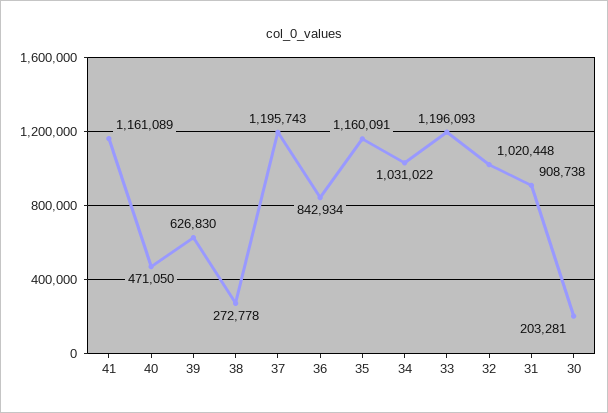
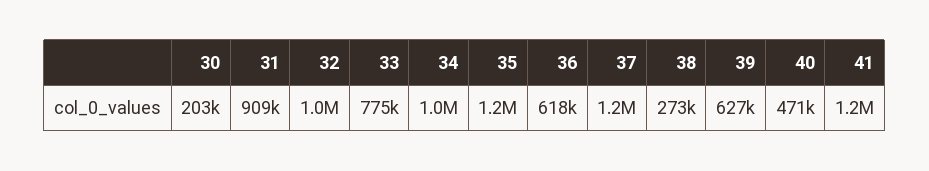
  {
    "41": 1161089,
    "40": 471050,
    "39": 626830,
    "38": 272778,
    "37": 1195743,
-   "36": 842934,
+   "36": 618000,
    "35": 1160091,
    "34": 1031022,
-   "33": 1196093,
+   "33": 775000,
    "32": 1020448,
    "31": 908738,
    "30": 203281
  }

